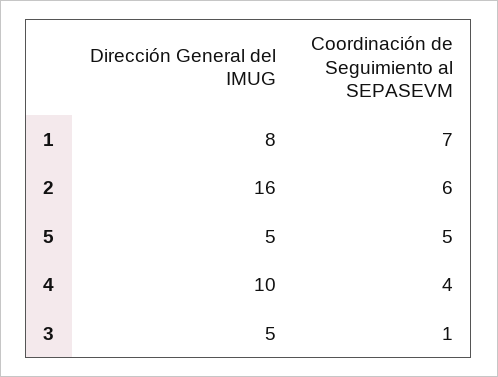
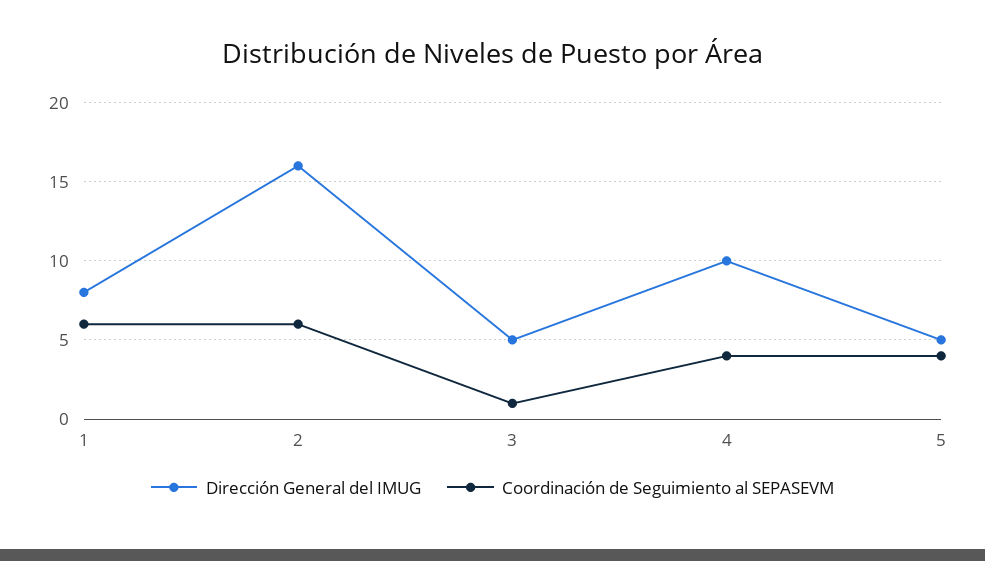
  {
    "Dirección General del IMUG": {
      "1": 8,
      "2": 16,
      "5": 5,
      "4": 10,
      "3": 5
    },
    "Coordinación de Seguimiento al SEPASEVM": {
-     "1": 7,
+     "1": 6,
      "2": 6,
-     "5": 5,
+     "5": 4,
      "4": 4,
      "3": 1
    }
  }

